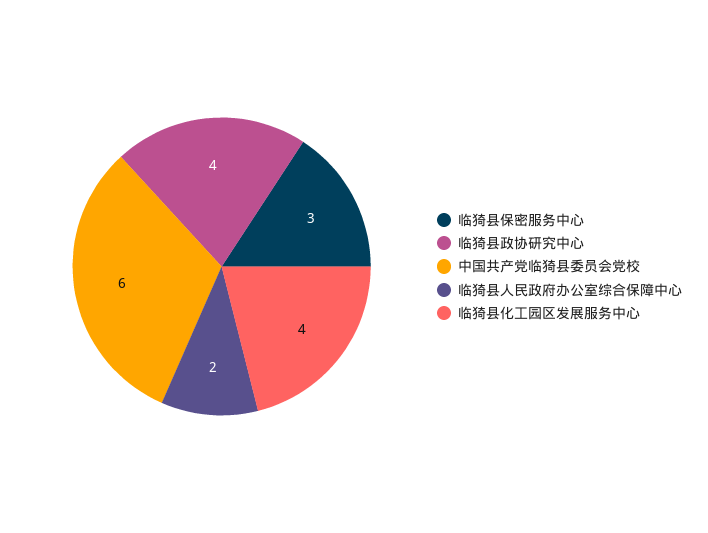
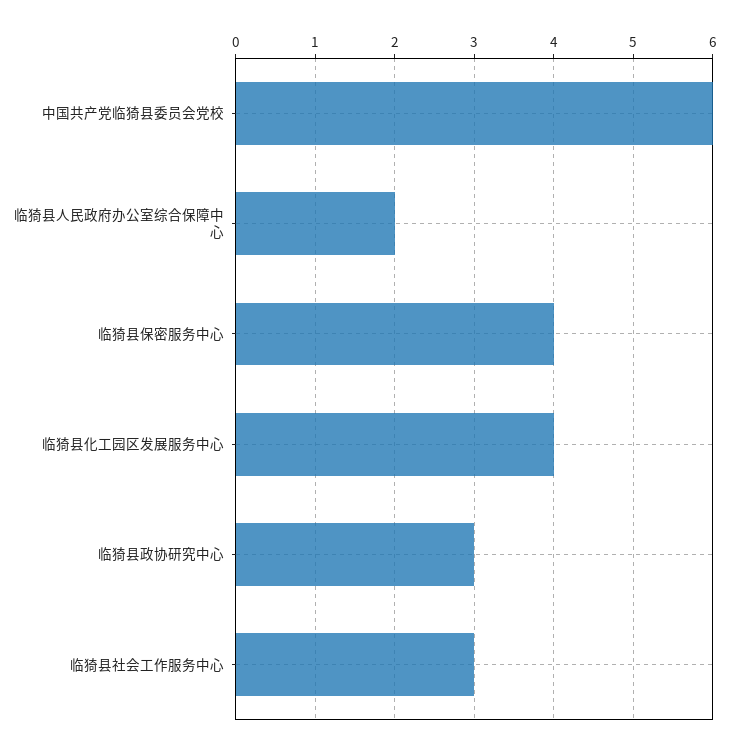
  {
-   "临猗县保密服务中心": 3,
+   "临猗县保密服务中心": 4,
-   "临猗县政协研究中心": 4,
+   "临猗县政协研究中心": 3,
    "中国共产党临猗县委员会党校": 6,
    "临猗县人民政府办公室综合保障中心": 2,
-   "临猗县化工园区发展服务中心": 4
+   "临猗县化工园区发展服务中心": 4,
+   "临猗县社会工作服务中心": 3
  }

